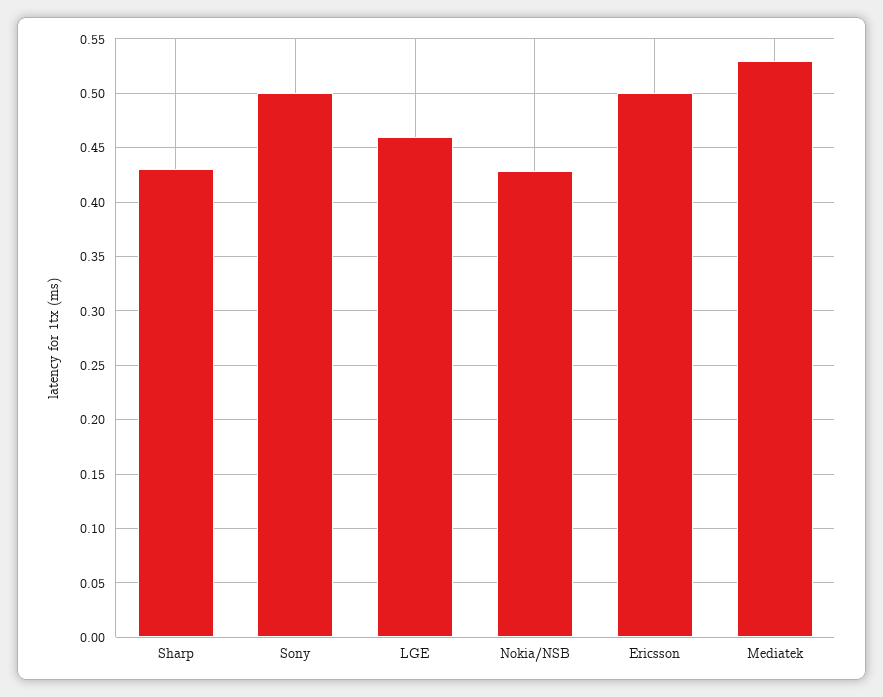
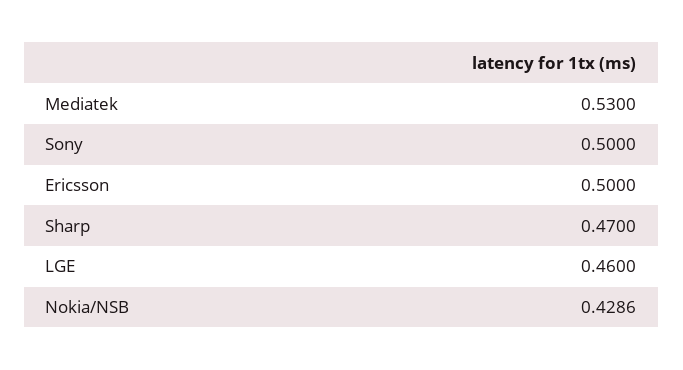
  {
-   "Sharp": 0.43,
+   "Sharp": 0.47,
    "Sony": 0.5,
    "LGE": 0.46,
    "Nokia/NSB": 0.4286,
    "Ericsson": 0.5,
    "Mediatek": 0.53
  }

